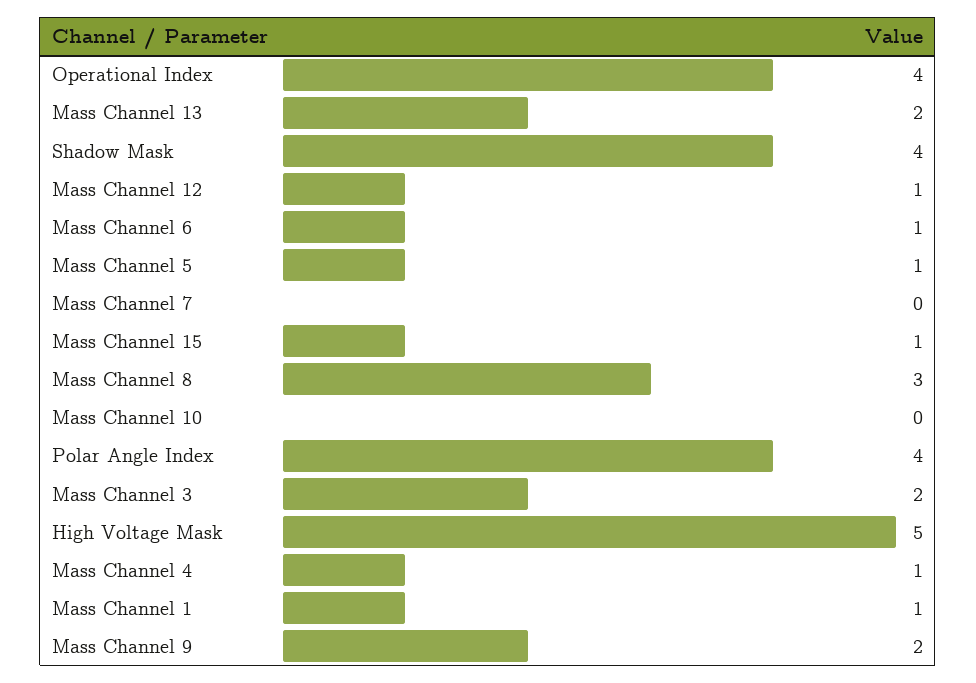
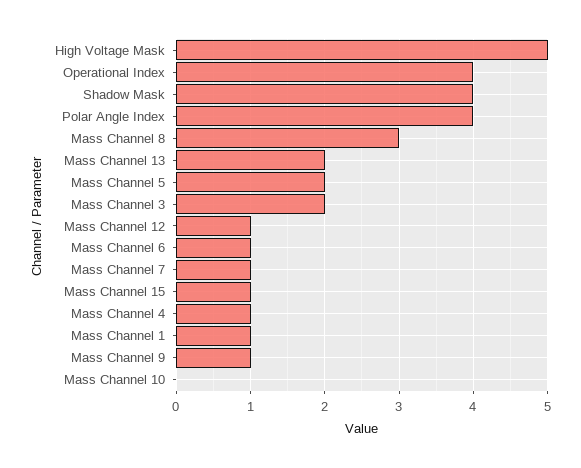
  {
    "Operational Index": 4,
    "Mass Channel 13": 2,
    "Shadow Mask": 4,
    "Mass Channel 12": 1,
    "Mass Channel 6": 1,
-   "Mass Channel 5": 1,
+   "Mass Channel 5": 2,
-   "Mass Channel 7": 0,
+   "Mass Channel 7": 1,
    "Mass Channel 15": 1,
    "Mass Channel 8": 3,
    "Mass Channel 10": 0,
    "Polar Angle Index": 4,
    "Mass Channel 3": 2,
    "High Voltage Mask": 5,
    "Mass Channel 4": 1,
    "Mass Channel 1": 1,
-   "Mass Channel 9": 2
+   "Mass Channel 9": 1
  }

